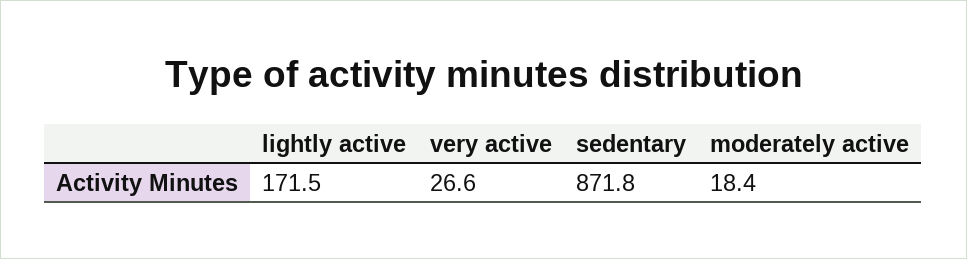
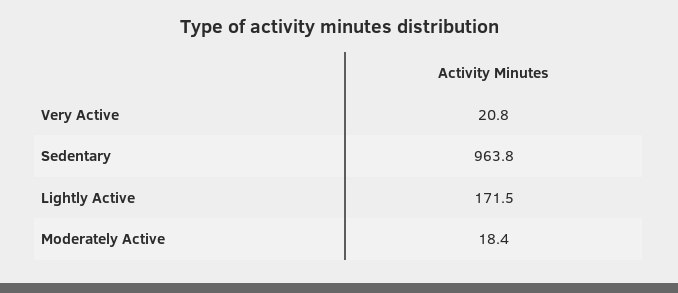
  {
    "lightly active": 171.5,
-   "very active": 26.6,
+   "very active": 20.8,
-   "sedentary": 871.8,
+   "sedentary": 963.8,
    "moderately active": 18.4
  }

